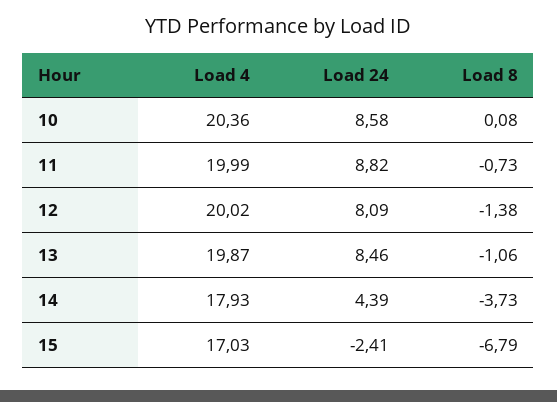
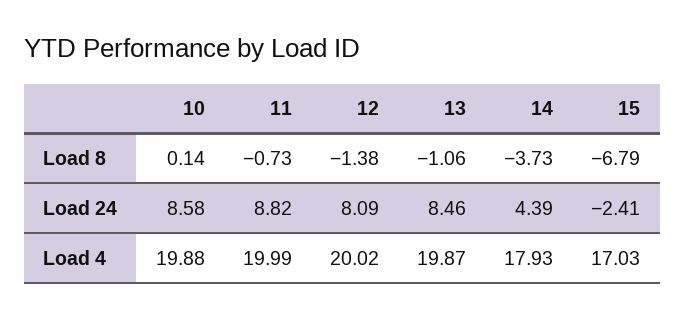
  {
    "Load 4": {
-     "10": 20.36,
+     "10": 19.88,
      "11": 19.99,
      "12": 20.02,
      "13": 19.87,
      "14": 17.93,
      "15": 17.03
    },
    "Load 24": {
      "10": 8.58,
      "11": 8.82,
      "12": 8.09,
      "13": 8.46,
      "14": 4.39,
      "15": -2.41
    },
    "Load 8": {
-     "10": 0.08,
+     "10": 0.14,
      "11": -0.73,
      "12": -1.38,
      "13": -1.06,
      "14": -3.73,
      "15": -6.79
    }
  }

